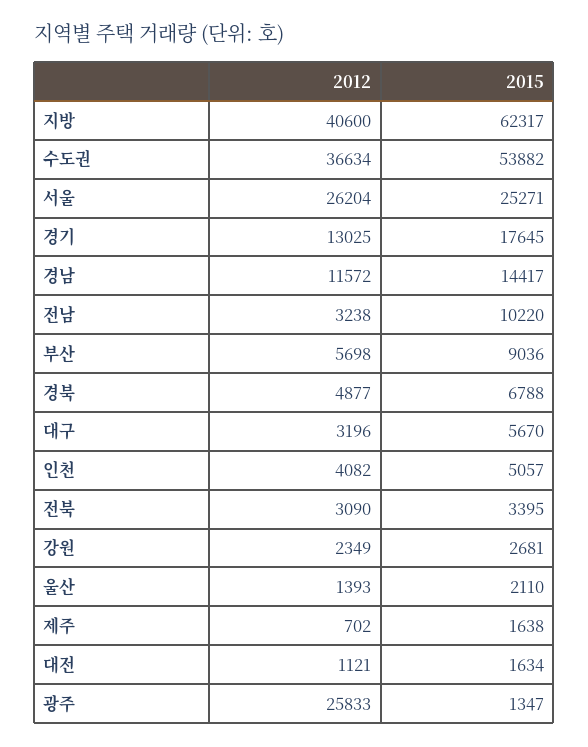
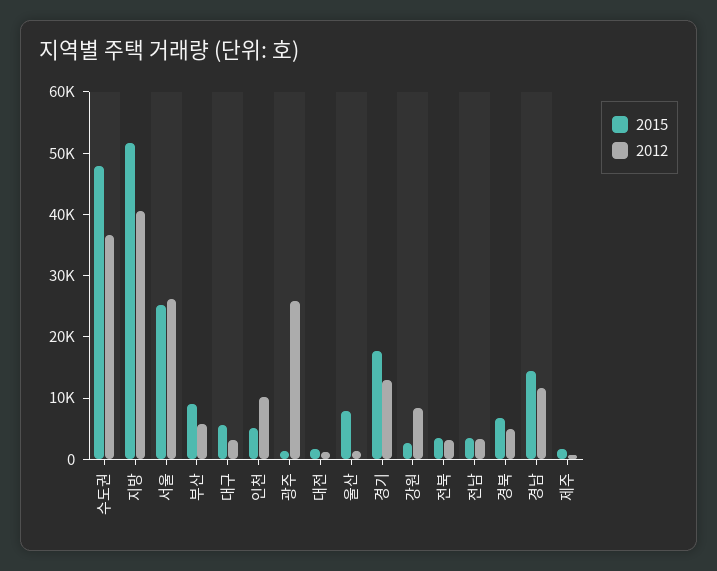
  {
    "2012": {
      "지방": 40600,
      "수도권": 36634,
      "서울": 26204,
      "경기": 13025,
      "경남": 11572,
      "전남": 3238,
      "부산": 5698,
      "경북": 4877,
      "대구": 3196,
-     "인천": 4082,
+     "인천": 10000,
      "전북": 3090,
-     "강원": 2349,
+     "강원": 8000,
      "울산": 1393,
      "제주": 702,
      "대전": 1121,
      "광주": 25833
    },
    "2015": {
-     "지방": 62317,
+     "지방": 52000,
-     "수도권": 53882,
+     "수도권": 48000,
      "서울": 25271,
      "경기": 17645,
      "경남": 14417,
-     "전남": 10220,
+     "전남": 4000,
      "부산": 9036,
      "경북": 6788,
      "대구": 5670,
      "인천": 5057,
      "전북": 3395,
      "강원": 2681,
-     "울산": 2110,
+     "울산": 8000,
      "제주": 1638,
      "대전": 1634,
      "광주": 1347
    }
  }

